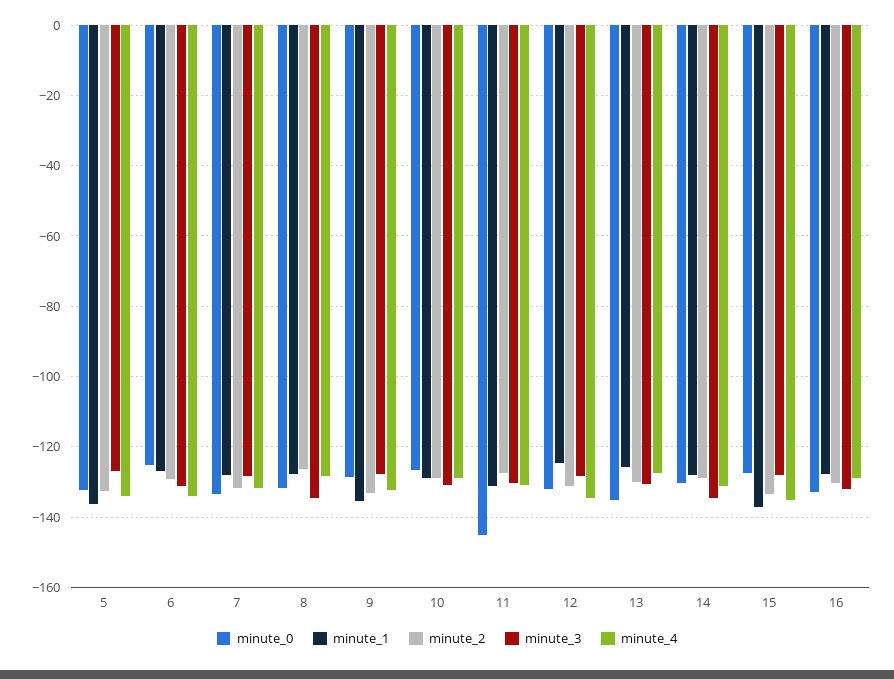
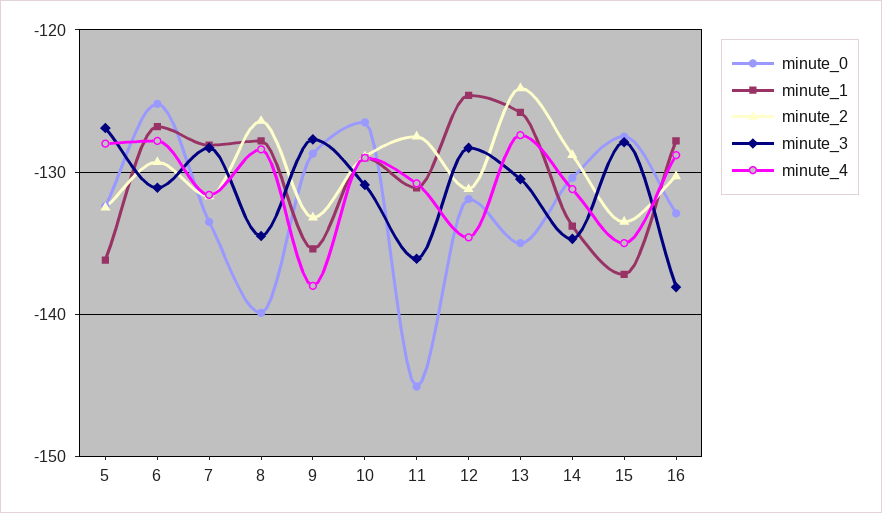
  {
    "minute_0": {
      "5": -132,
      "6": -125,
      "7": -134,
-     "8": -132,
+     "8": -140,
      "9": -129,
      "10": -127,
      "11": -145,
      "12": -132,
      "13": -135,
      "14": -130,
      "15": -128,
      "16": -133
    },
    "minute_1": {
      "5": -136,
      "6": -127,
      "7": -128,
      "8": -128,
      "9": -135,
      "10": -129,
      "11": -131,
      "12": -125,
      "13": -126,
-     "14": -128,
+     "14": -134,
      "15": -137,
      "16": -128
    },
    "minute_2": {
      "5": -133,
      "6": -129,
      "7": -132,
      "8": -126,
      "9": -133,
      "10": -129,
      "11": -128,
      "12": -131,
-     "13": -130,
+     "13": -124,
      "14": -129,
      "15": -134,
      "16": -130
    },
    "minute_3": {
      "5": -127,
      "6": -131,
      "7": -128,
      "8": -135,
      "9": -128,
      "10": -131,
-     "11": -130,
+     "11": -136,
      "12": -128,
      "13": -131,
      "14": -135,
      "15": -128,
-     "16": -132
+     "16": -138
    },
    "minute_4": {
-     "5": -134,
+     "5": -128,
-     "6": -134,
+     "6": -128,
      "7": -132,
      "8": -128,
-     "9": -132,
+     "9": -138,
      "10": -129,
      "11": -131,
      "12": -135,
      "13": -127,
      "14": -131,
      "15": -135,
      "16": -129
    }
  }

